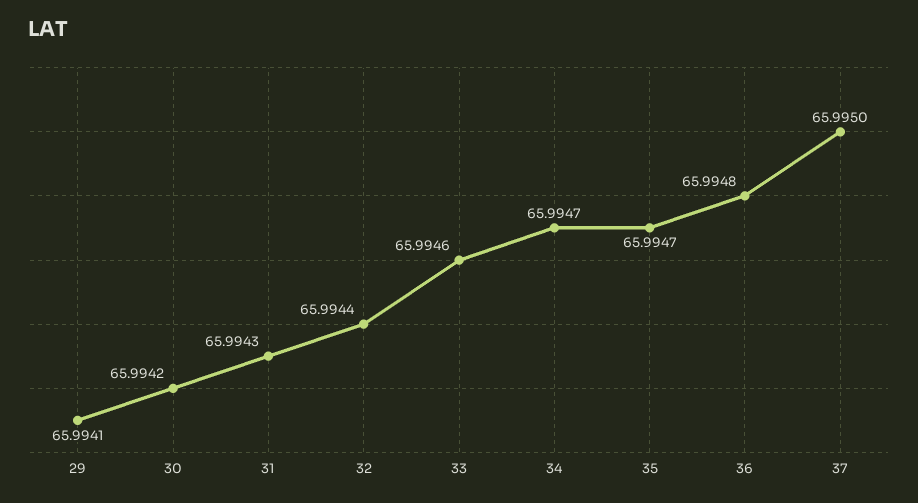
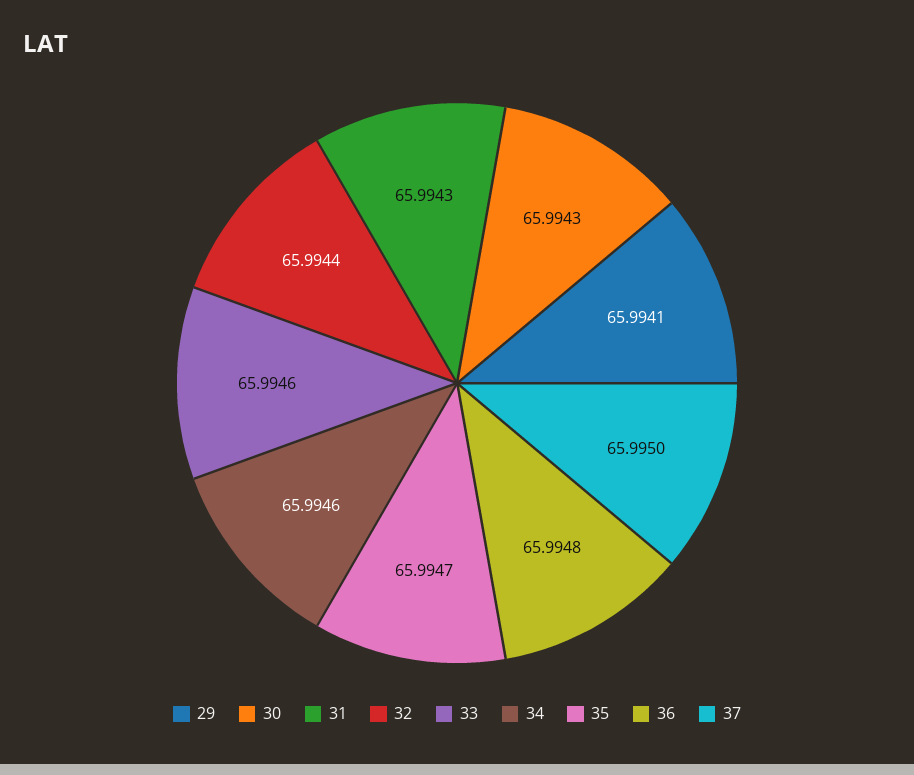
  {
    "29": 65.9941,
-   "30": 65.9942,
+   "30": 65.9943,
    "31": 65.9943,
    "32": 65.9944,
    "33": 65.9946,
-   "34": 65.9947,
+   "34": 65.9946,
    "35": 65.9947,
    "36": 65.9948,
    "37": 65.995
  }

